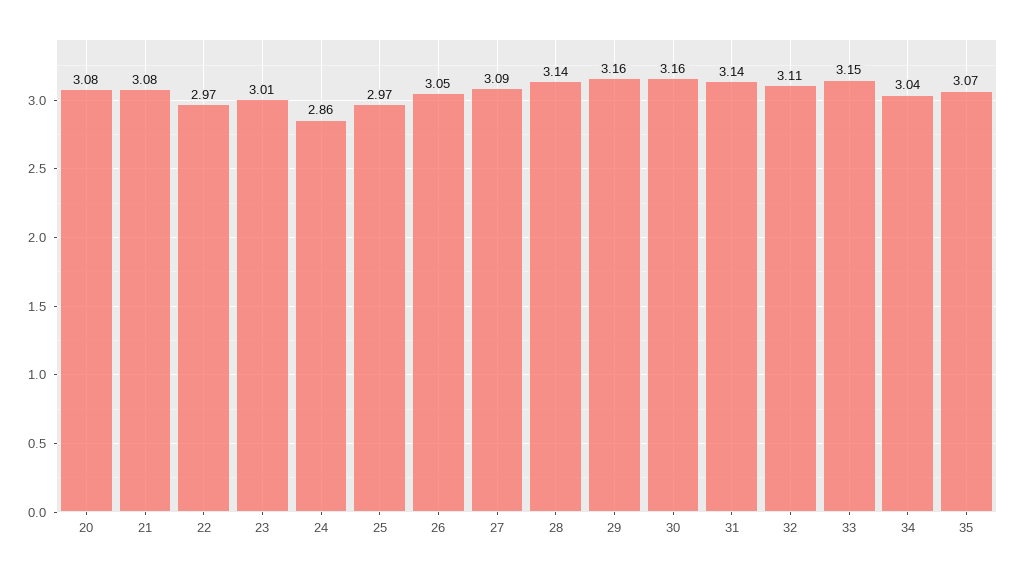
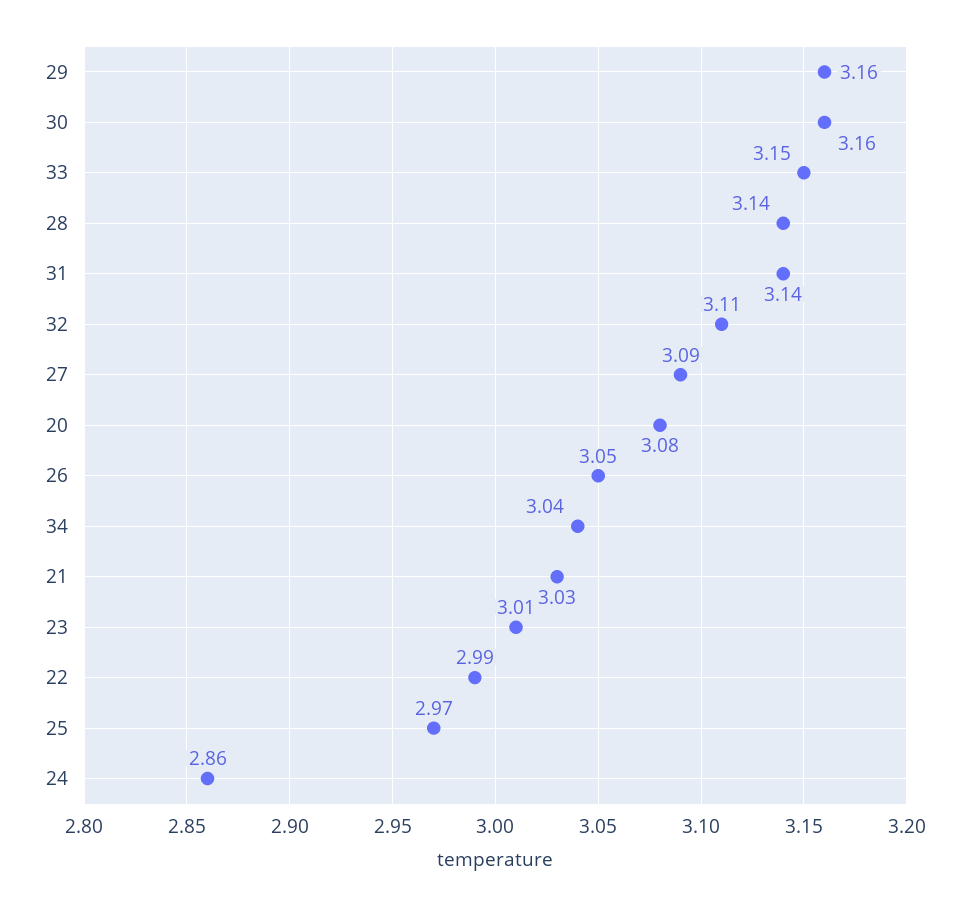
  {
    "20": 3.08,
-   "21": 3.08,
+   "21": 3.03,
-   "22": 2.97,
+   "22": 2.99,
    "23": 3.01,
    "24": 2.86,
    "25": 2.97,
    "26": 3.05,
    "27": 3.09,
    "28": 3.14,
    "29": 3.16,
    "30": 3.16,
    "31": 3.14,
    "32": 3.11,
    "33": 3.15,
-   "34": 3.04,
+   "34": 3.04
-   "35": 3.07
  }

